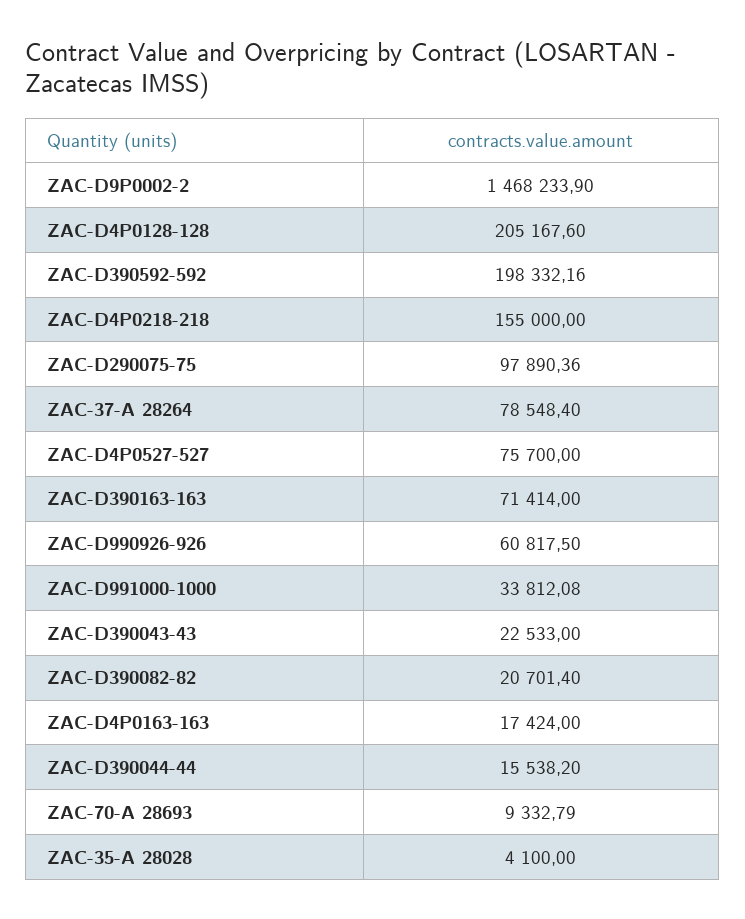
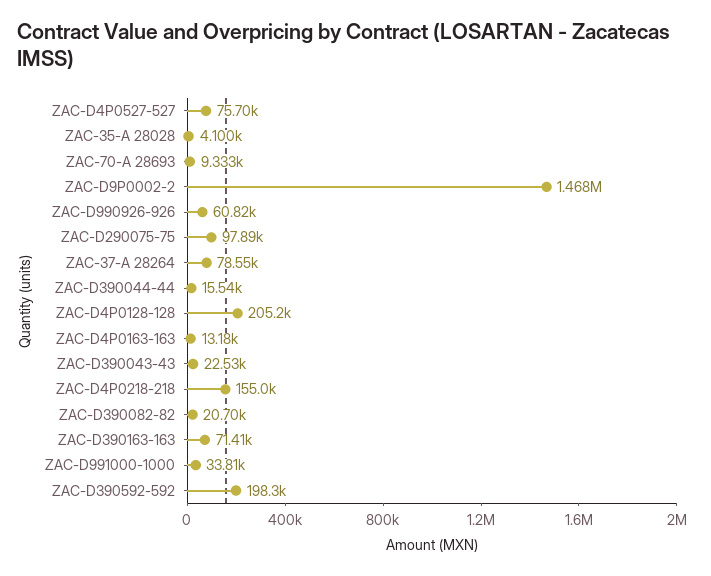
  {
    "ZAC-D9P0002-2": 1468233.9,
    "ZAC-D4P0128-128": 205167.6,
    "ZAC-D390592-592": 198332.16,
    "ZAC-D4P0218-218": 155000,
    "ZAC-D290075-75": 97890.36,
    "ZAC-37-A 28264": 78548.4,
    "ZAC-D4P0527-527": 75700,
    "ZAC-D390163-163": 71414,
    "ZAC-D990926-926": 60817.5,
    "ZAC-D991000-1000": 33812.08,
    "ZAC-D390043-43": 22533,
    "ZAC-D390082-82": 20701.4,
-   "ZAC-D4P0163-163": 17424,
+   "ZAC-D4P0163-163": 13180,
    "ZAC-D390044-44": 15538.2,
    "ZAC-70-A 28693": 9332.79,
    "ZAC-35-A 28028": 4100
  }

